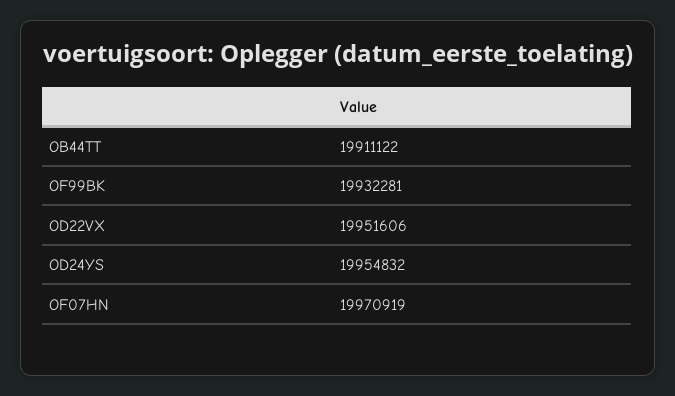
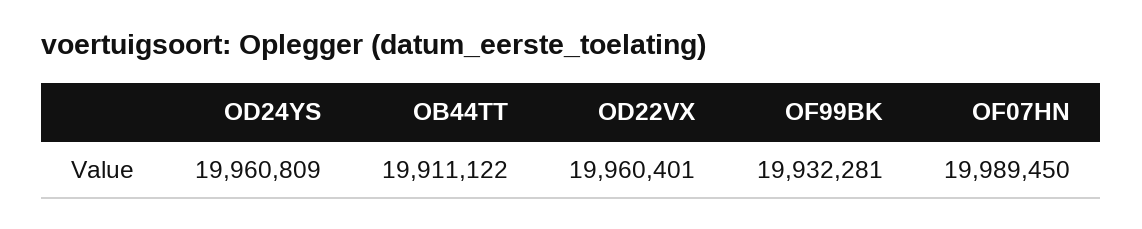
  {
    "OB44TT": 19911122,
    "OF99BK": 19932281,
-   "OD22VX": 19951606,
+   "OD22VX": 19960401,
-   "OD24YS": 19954832,
+   "OD24YS": 19960809,
-   "OF07HN": 19970919
+   "OF07HN": 19989450
  }

